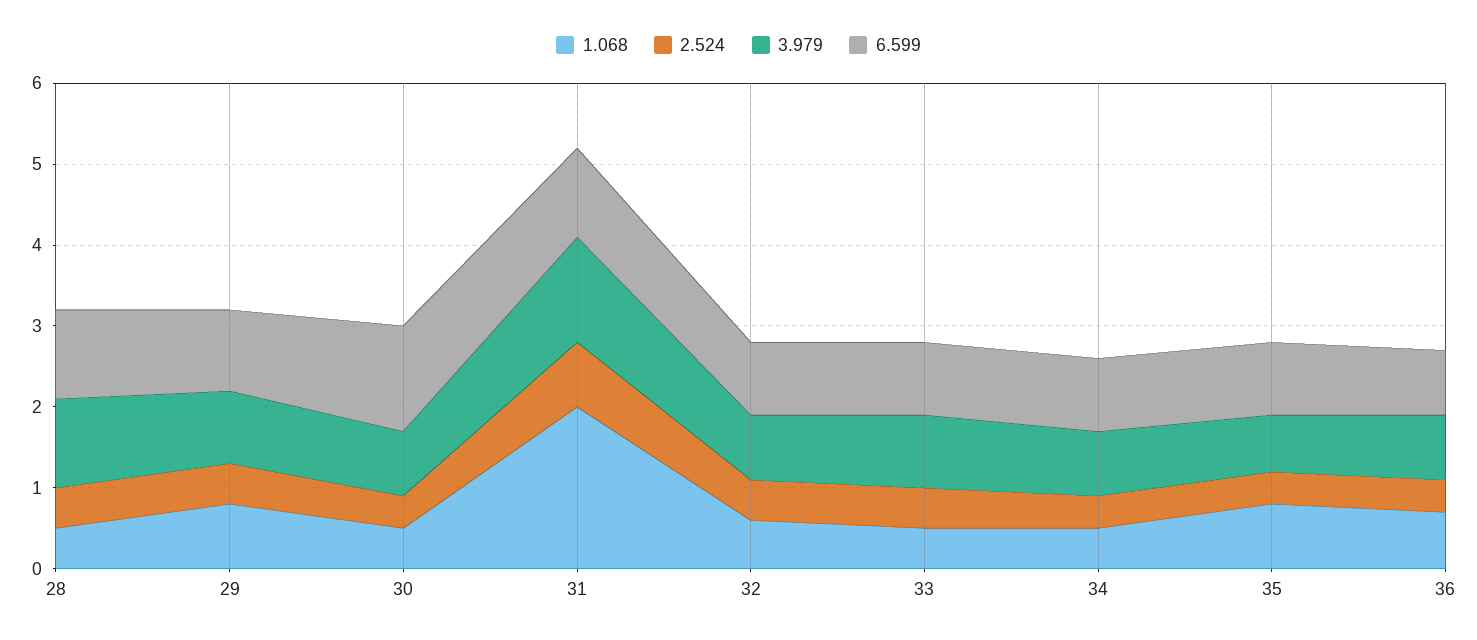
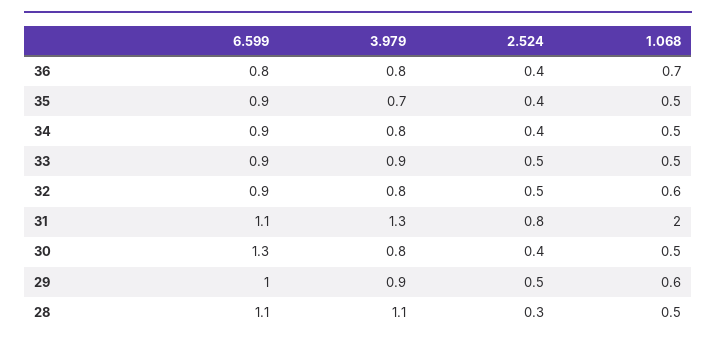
  {
    "1.068": {
      "28": 0.5,
-     "29": 0.8,
+     "29": 0.6,
      "30": 0.5,
      "31": 2,
      "32": 0.6,
      "33": 0.5,
      "34": 0.5,
-     "35": 0.8,
+     "35": 0.5,
      "36": 0.7
    },
    "2.524": {
-     "28": 0.5,
+     "28": 0.3,
      "29": 0.5,
      "30": 0.4,
      "31": 0.8,
      "32": 0.5,
      "33": 0.5,
      "34": 0.4,
      "35": 0.4,
      "36": 0.4
    },
    "3.979": {
      "28": 1.1,
      "29": 0.9,
      "30": 0.8,
      "31": 1.3,
      "32": 0.8,
      "33": 0.9,
      "34": 0.8,
      "35": 0.7,
      "36": 0.8
    },
    "6.599": {
      "28": 1.1,
      "29": 1,
      "30": 1.3,
      "31": 1.1,
      "32": 0.9,
      "33": 0.9,
      "34": 0.9,
      "35": 0.9,
      "36": 0.8
    }
  }

